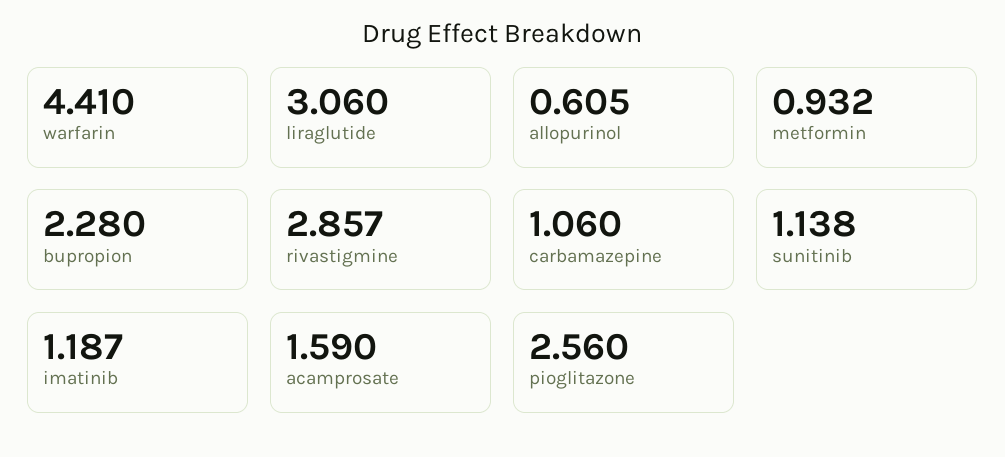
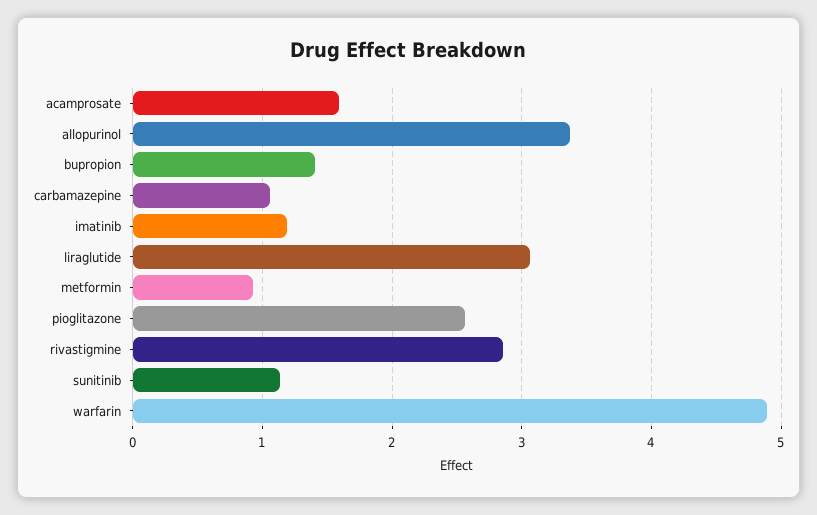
  {
-   "warfarin": 4.41,
+   "warfarin": 4.9,
    "liraglutide": 3.06,
-   "allopurinol": 0.605,
+   "allopurinol": 3.4,
    "metformin": 0.932,
-   "bupropion": 2.28,
+   "bupropion": 1.4,
    "rivastigmine": 2.857,
    "carbamazepine": 1.06,
    "sunitinib": 1.138,
    "imatinib": 1.187,
    "acamprosate": 1.59,
    "pioglitazone": 2.56
  }

